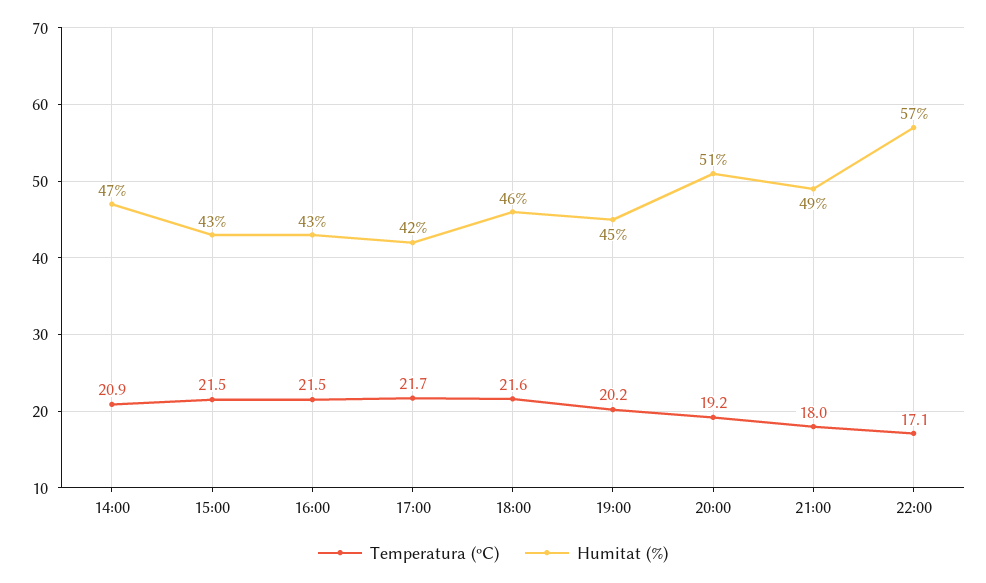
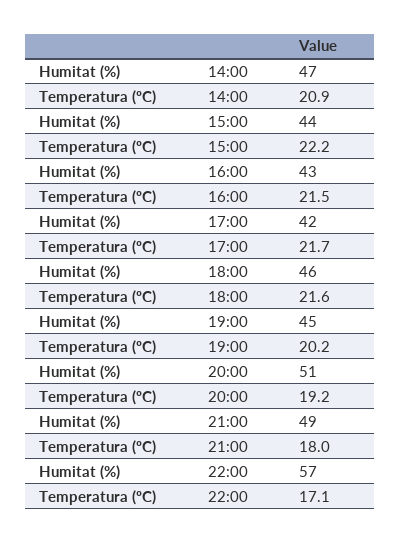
  {
    "Temperatura (ºC)": {
      "14:00": 20.9,
-     "15:00": 21.5,
+     "15:00": 22.2,
      "16:00": 21.5,
      "17:00": 21.7,
      "18:00": 21.6,
      "19:00": 20.2,
      "20:00": 19.2,
      "21:00": 18,
      "22:00": 17.1
    },
    "Humitat (%)": {
      "14:00": 47,
-     "15:00": 43,
+     "15:00": 44,
      "16:00": 43,
      "17:00": 42,
      "18:00": 46,
      "19:00": 45,
      "20:00": 51,
      "21:00": 49,
      "22:00": 57
    }
  }

